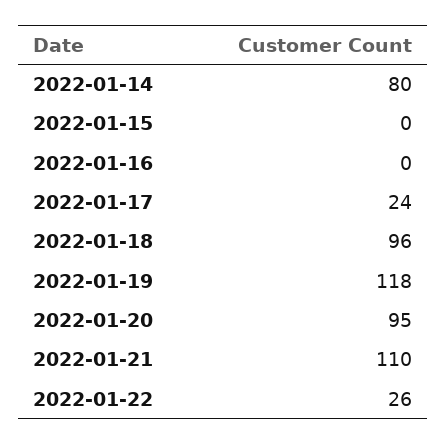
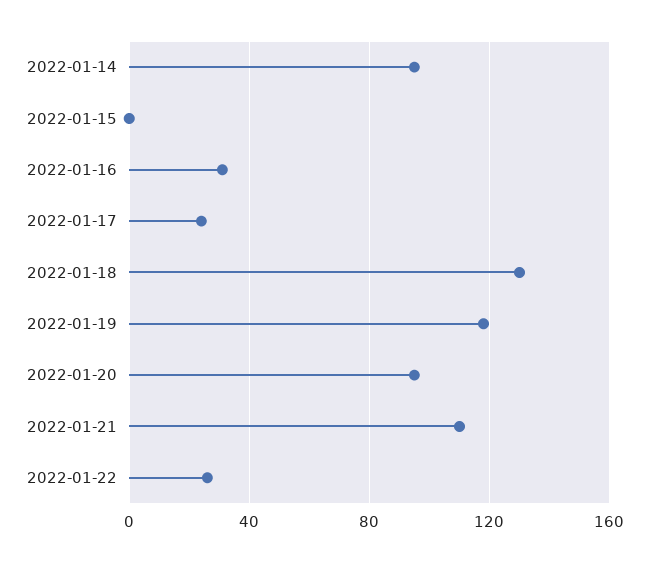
  {
-   "2022-01-14": 80,
+   "2022-01-14": 95,
    "2022-01-15": 0,
-   "2022-01-16": 0,
+   "2022-01-16": 30,
    "2022-01-17": 24,
-   "2022-01-18": 96,
+   "2022-01-18": 130,
    "2022-01-19": 118,
    "2022-01-20": 95,
    "2022-01-21": 110,
    "2022-01-22": 26
  }

